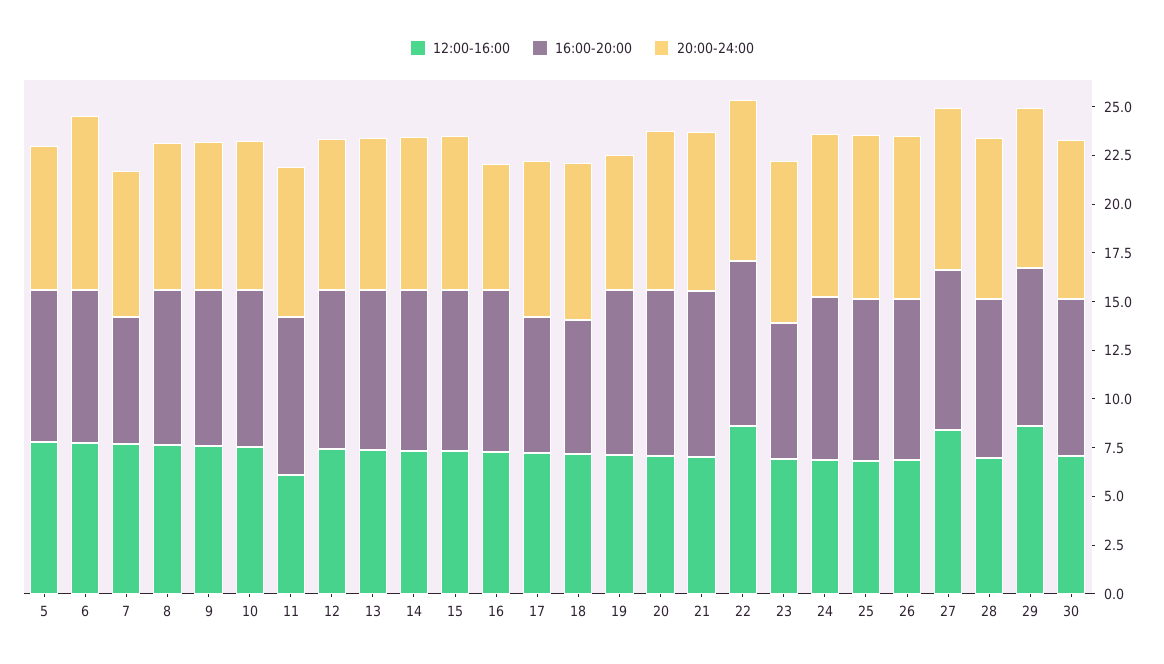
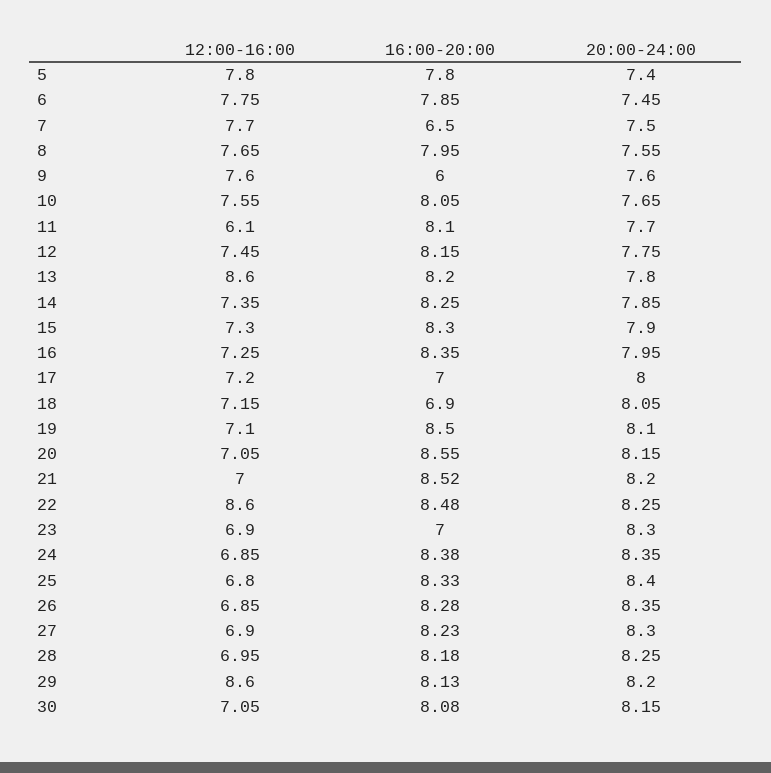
  {
    "12:00-16:00": {
      "5": 7.8,
      "6": 7.75,
      "7": 7.7,
      "8": 7.65,
      "9": 7.6,
      "10": 7.55,
      "11": 6.1,
      "12": 7.45,
-     "13": 7.5,
+     "13": 8.6,
      "14": 7.35,
      "15": 7.3,
      "16": 7.25,
      "17": 7.2,
      "18": 7.15,
      "19": 7.1,
      "20": 7.05,
      "21": 7,
      "22": 8.6,
      "23": 6.9,
      "24": 6.85,
      "25": 6.8,
      "26": 6.85,
-     "27": 8.5,
+     "27": 6.9,
      "28": 6.95,
      "29": 8.6,
      "30": 7.05
    },
    "16:00-20:00": {
      "5": 7.8,
      "6": 7.85,
      "7": 6.5,
      "8": 7.95,
-     "9": 8,
+     "9": 6,
      "10": 8.05,
      "11": 8.1,
      "12": 8.15,
      "13": 8.2,
      "14": 8.25,
      "15": 8.3,
      "16": 8.35,
      "17": 7,
      "18": 6.9,
      "19": 8.5,
      "20": 8.55,
      "21": 8.52,
      "22": 8.48,
      "23": 7,
      "24": 8.38,
      "25": 8.33,
      "26": 8.28,
      "27": 8.23,
      "28": 8.18,
      "29": 8.13,
      "30": 8.08
    },
    "20:00-24:00": {
      "5": 7.4,
-     "6": 9,
+     "6": 7.45,
      "7": 7.5,
      "8": 7.55,
      "9": 7.6,
      "10": 7.65,
      "11": 7.7,
      "12": 7.75,
      "13": 7.8,
      "14": 7.85,
      "15": 7.9,
-     "16": 6.5,
+     "16": 7.95,
      "17": 8,
      "18": 8.05,
-     "19": 7,
+     "19": 8.1,
      "20": 8.15,
      "21": 8.2,
      "22": 8.25,
      "23": 8.3,
      "24": 8.35,
      "25": 8.4,
      "26": 8.35,
      "27": 8.3,
      "28": 8.25,
      "29": 8.2,
      "30": 8.15
    }
  }

